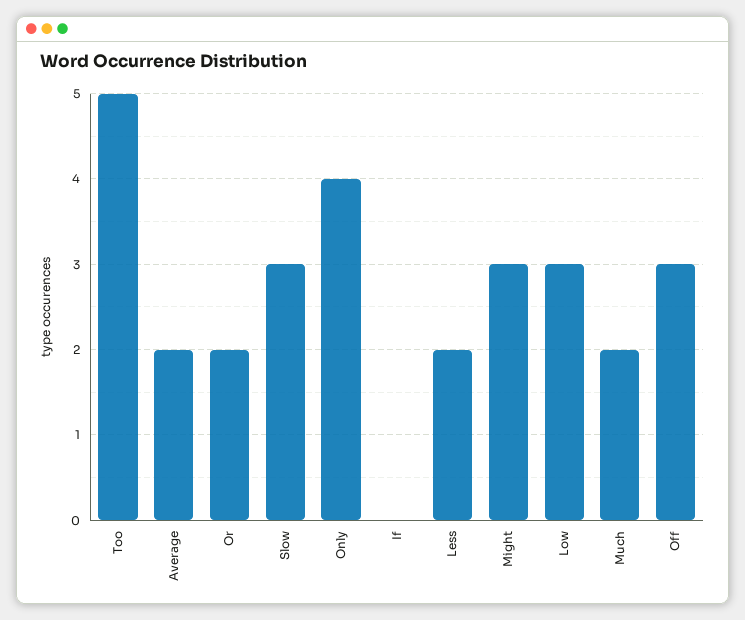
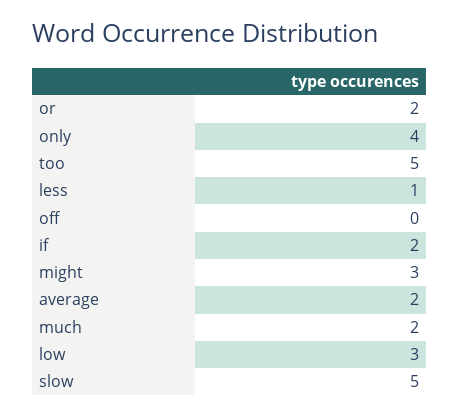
  {
    "Too": 5,
    "Average": 2,
    "Or": 2,
-   "Slow": 3,
+   "Slow": 5,
    "Only": 4,
-   "If": 0,
+   "If": 2,
-   "Less": 2,
+   "Less": 1,
    "Might": 3,
    "Low": 3,
    "Much": 2,
-   "Off": 3
+   "Off": 0
  }

